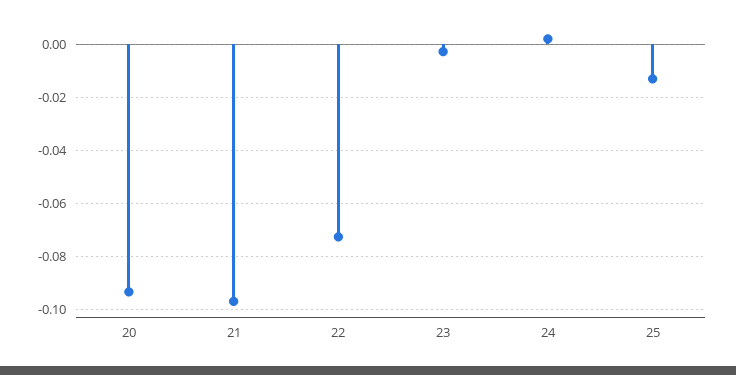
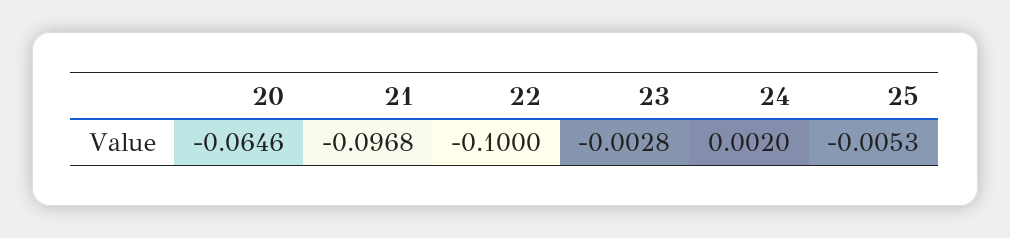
  {
-   "20": -0.0925,
+   "20": -0.0646,
    "21": -0.0968,
-   "22": -0.0725,
+   "22": -0.1,
    "23": -0.0028,
    "24": 0.002,
-   "25": -0.0125
+   "25": -0.0053
  }

